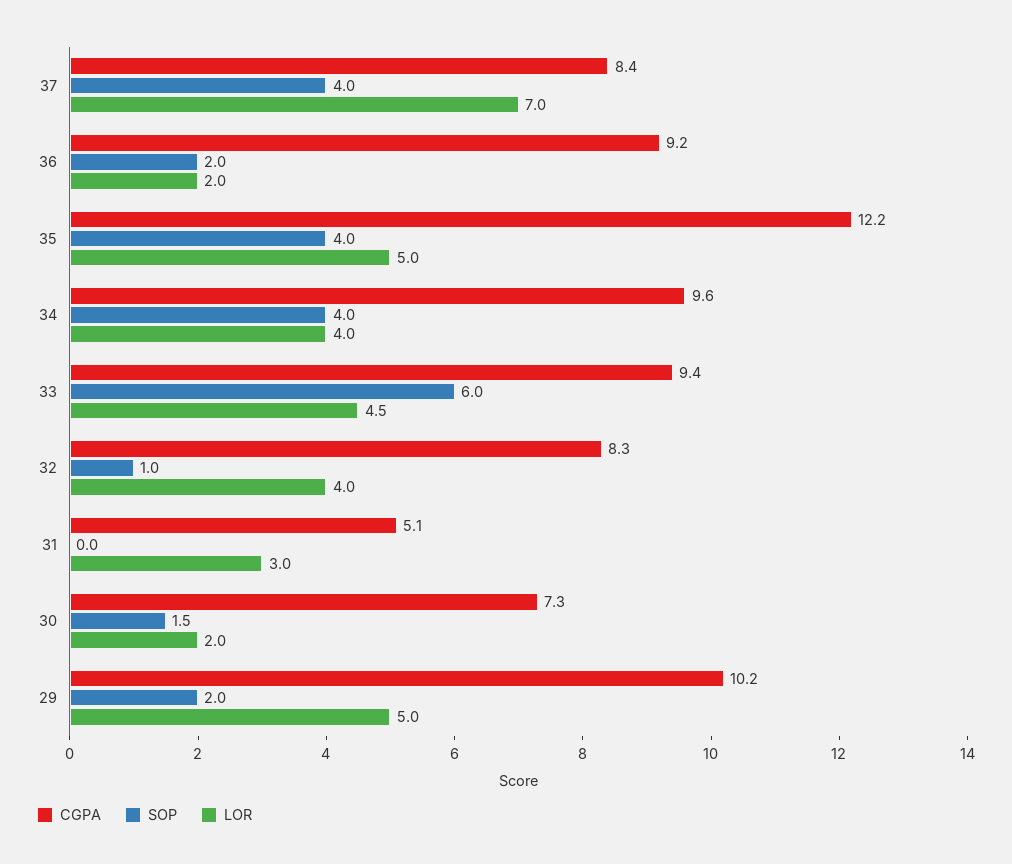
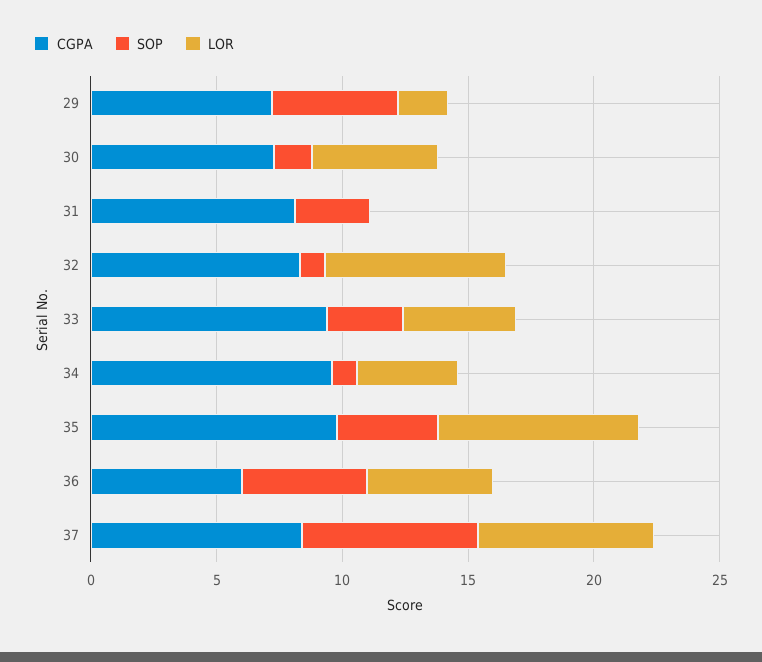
  {
    "CGPA": {
      "37": 8.4,
-     "36": 9.2,
+     "36": 6,
-     "35": 12.2,
+     "35": 10,
      "34": 9.6,
      "33": 9.4,
      "32": 8.3,
-     "31": 5.1,
+     "31": 8,
      "30": 7.3,
-     "29": 10.2
+     "29": 7
    },
    "SOP": {
-     "37": 4,
+     "37": 7,
-     "36": 2,
+     "36": 5,
      "35": 4,
-     "34": 4,
+     "34": 1,
-     "33": 6,
+     "33": 3,
      "32": 1,
-     "31": 0,
+     "31": 3,
      "30": 1.5,
-     "29": 2
+     "29": 5
    },
    "LOR": {
      "37": 7,
-     "36": 2,
+     "36": 5,
-     "35": 5,
+     "35": 8,
      "34": 4,
      "33": 4.5,
-     "32": 4,
+     "32": 7,
-     "31": 3,
+     "31": 0,
-     "30": 2,
+     "30": 5,
-     "29": 5
+     "29": 2
    }
  }

